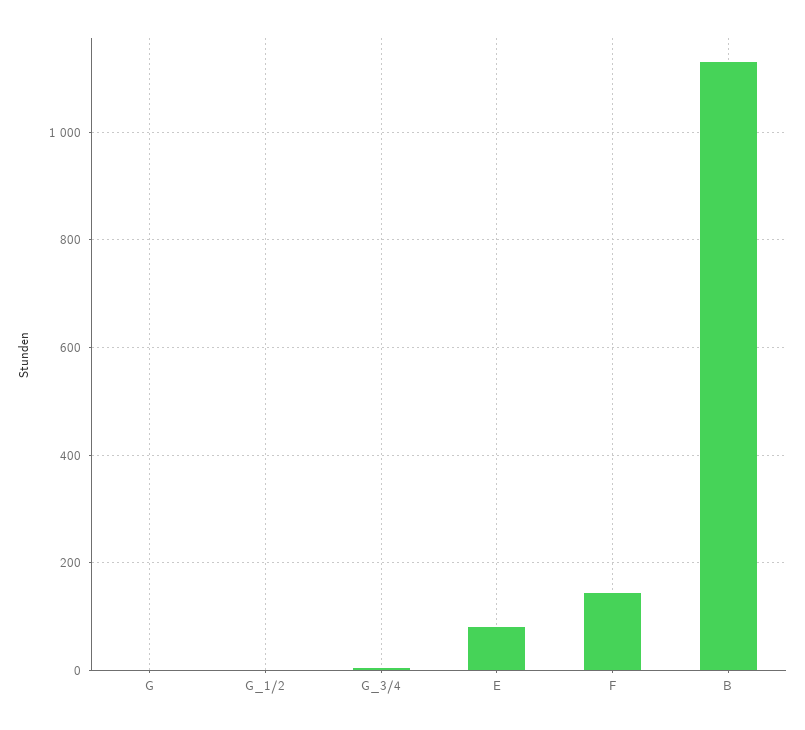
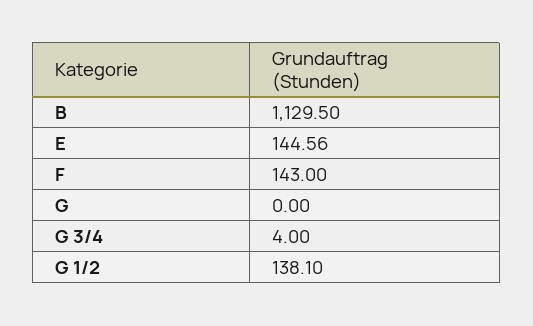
  {
    "G": 0,
-   "G_1/2": 0,
+   "G_1/2": 138.1,
    "G_3/4": 4,
-   "E": 80,
+   "E": 144.56,
    "F": 143,
    "B": 1129.5
  }

